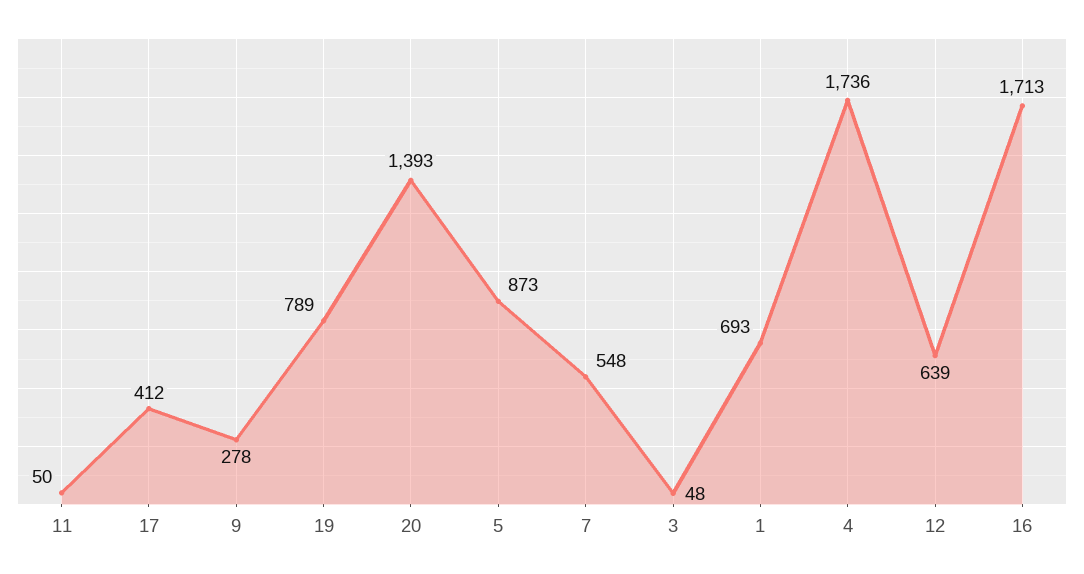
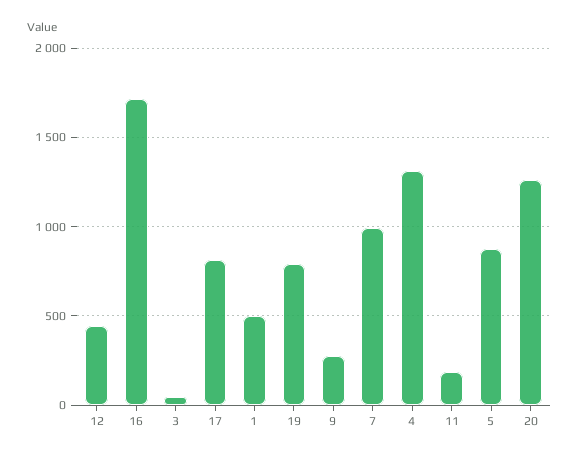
  {
-   "11": 50,
+   "11": 200,
-   "17": 412,
+   "17": 800,
    "9": 278,
    "19": 789,
-   "20": 1393,
+   "20": 1250,
    "5": 873,
-   "7": 548,
+   "7": 1000,
    "3": 48,
-   "1": 693,
+   "1": 500,
-   "4": 1736,
+   "4": 1300,
-   "12": 639,
+   "12": 450,
    "16": 1713
  }

